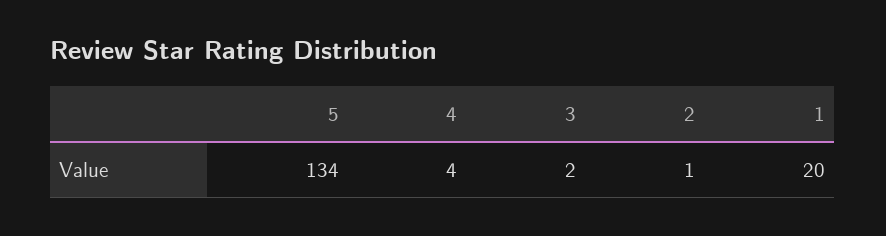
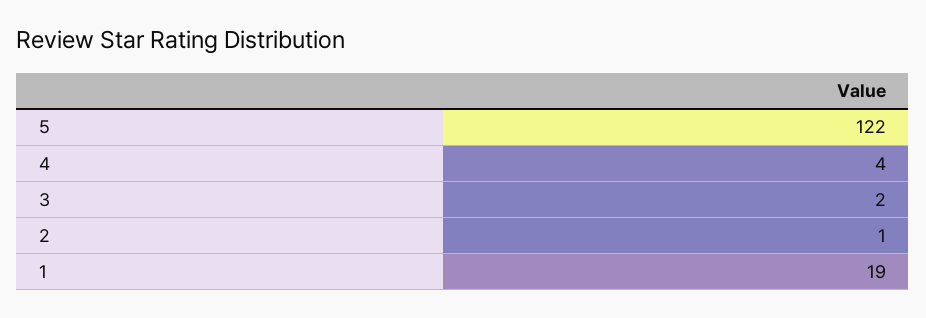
  {
-   "5": 134,
+   "5": 122,
    "4": 4,
    "3": 2,
    "2": 1,
-   "1": 20
+   "1": 19
  }

